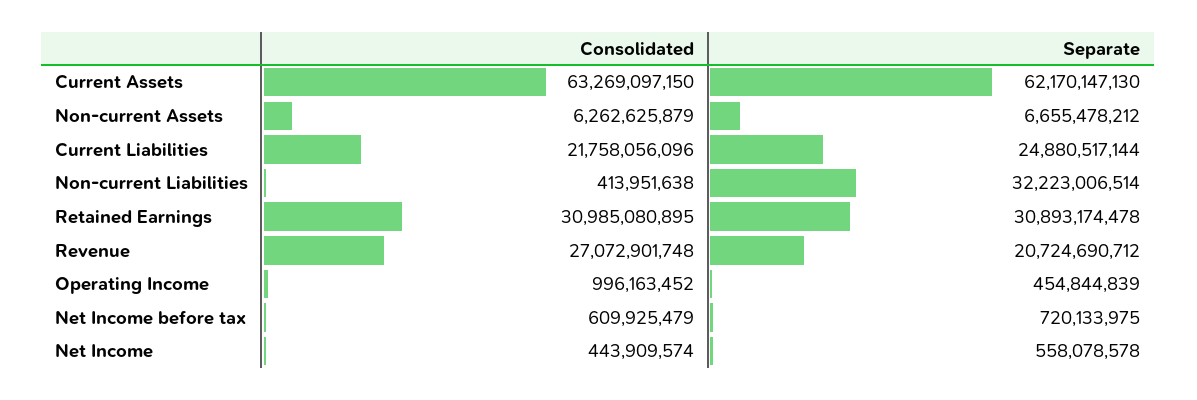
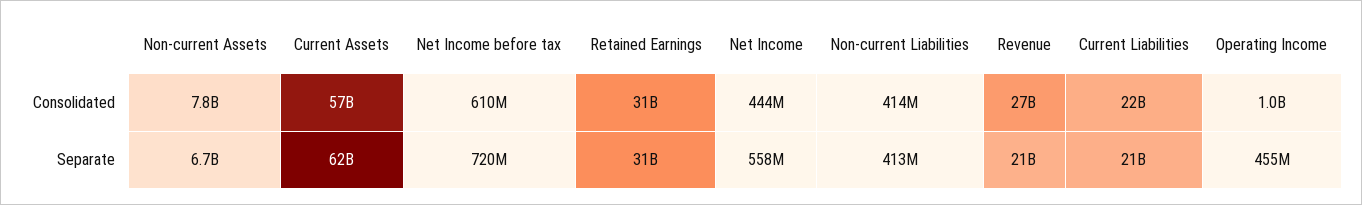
  {
    "Consolidated": {
-     "Current Assets": 63269097150,
+     "Current Assets": 57000000000,
-     "Non-current Assets": 6262625879,
+     "Non-current Assets": 7800000000,
      "Current Liabilities": 21758056096,
      "Non-current Liabilities": 413951638,
      "Retained Earnings": 30985080895,
      "Revenue": 27072901748,
      "Operating Income": 996163452,
      "Net Income before tax": 609925479,
      "Net Income": 443909574
    },
    "Separate": {
      "Current Assets": 62170147130,
      "Non-current Assets": 6655478212,
-     "Current Liabilities": 24880517144,
+     "Current Liabilities": 21000000000,
-     "Non-current Liabilities": 32223006514,
+     "Non-current Liabilities": 413000000,
      "Retained Earnings": 30893174478,
      "Revenue": 20724690712,
      "Operating Income": 454844839,
      "Net Income before tax": 720133975,
      "Net Income": 558078578
    }
  }

